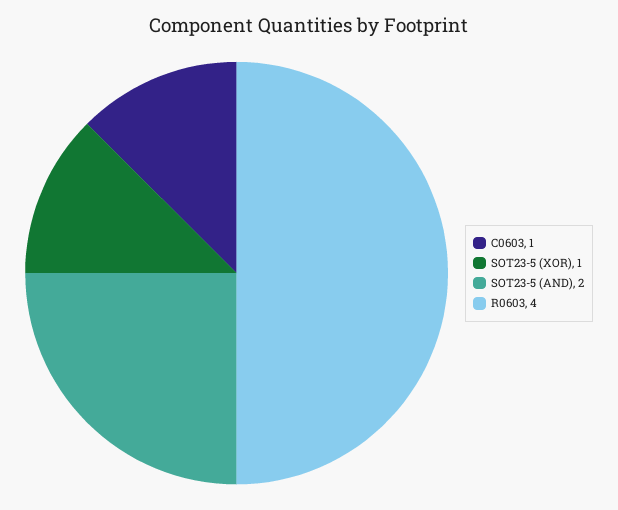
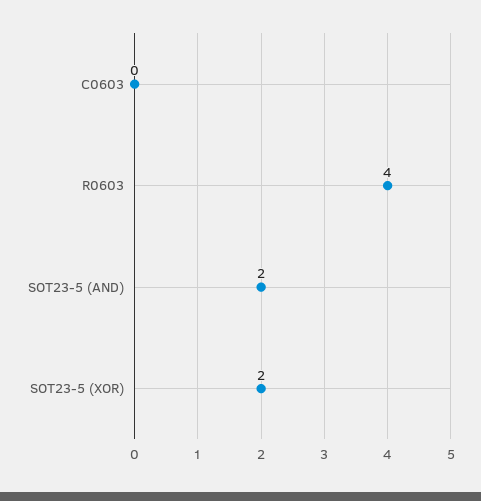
  {
-   "C0603": 1,
+   "C0603": 0,
-   "SOT23-5 (XOR)": 1,
+   "SOT23-5 (XOR)": 2,
    "SOT23-5 (AND)": 2,
    "R0603": 4
  }

